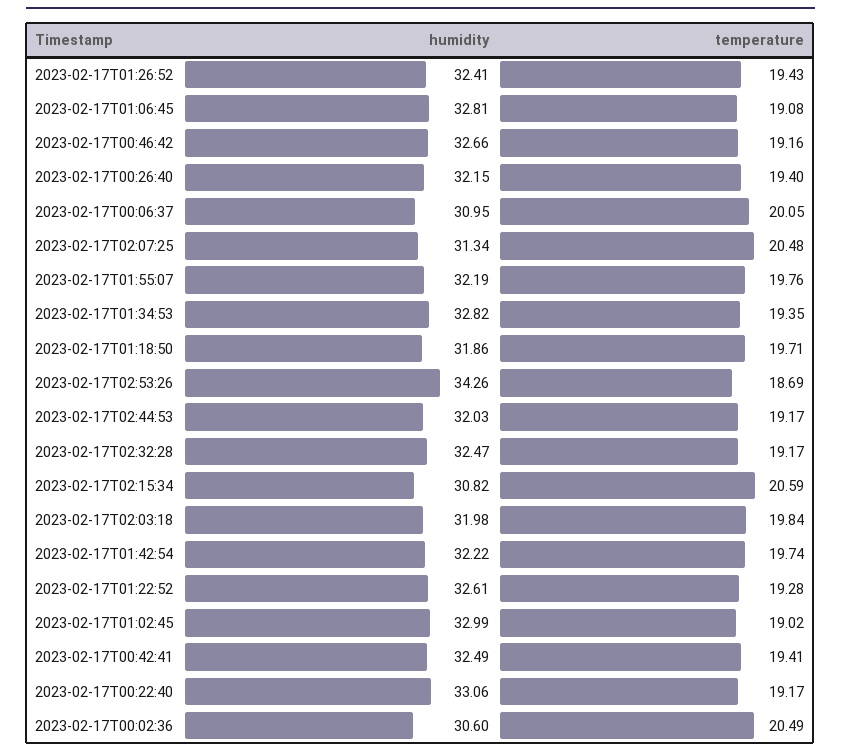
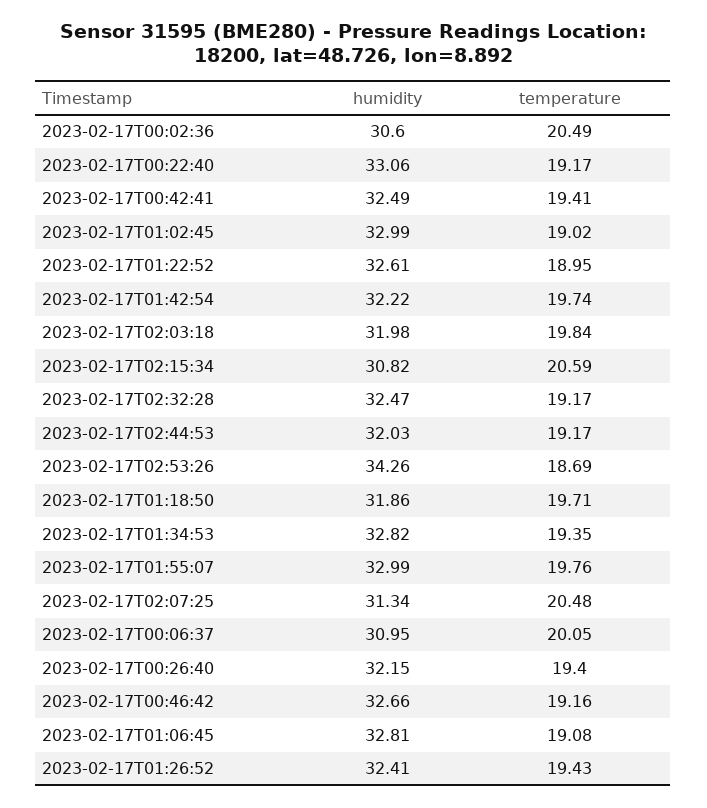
  {
    "humidity": {
      "2023-02-17T01:26:52": 32.41,
      "2023-02-17T01:06:45": 32.81,
      "2023-02-17T00:46:42": 32.66,
      "2023-02-17T00:26:40": 32.15,
      "2023-02-17T00:06:37": 30.95,
      "2023-02-17T02:07:25": 31.34,
-     "2023-02-17T01:55:07": 32.19,
+     "2023-02-17T01:55:07": 32.99,
      "2023-02-17T01:34:53": 32.82,
      "2023-02-17T01:18:50": 31.86,
      "2023-02-17T02:53:26": 34.26,
      "2023-02-17T02:44:53": 32.03,
      "2023-02-17T02:32:28": 32.47,
      "2023-02-17T02:15:34": 30.82,
      "2023-02-17T02:03:18": 31.98,
      "2023-02-17T01:42:54": 32.22,
      "2023-02-17T01:22:52": 32.61,
      "2023-02-17T01:02:45": 32.99,
      "2023-02-17T00:42:41": 32.49,
      "2023-02-17T00:22:40": 33.06,
      "2023-02-17T00:02:36": 30.6
    },
    "temperature": {
      "2023-02-17T01:26:52": 19.43,
      "2023-02-17T01:06:45": 19.08,
      "2023-02-17T00:46:42": 19.16,
      "2023-02-17T00:26:40": 19.4,
      "2023-02-17T00:06:37": 20.05,
      "2023-02-17T02:07:25": 20.48,
      "2023-02-17T01:55:07": 19.76,
      "2023-02-17T01:34:53": 19.35,
      "2023-02-17T01:18:50": 19.71,
      "2023-02-17T02:53:26": 18.69,
      "2023-02-17T02:44:53": 19.17,
      "2023-02-17T02:32:28": 19.17,
      "2023-02-17T02:15:34": 20.59,
      "2023-02-17T02:03:18": 19.84,
      "2023-02-17T01:42:54": 19.74,
-     "2023-02-17T01:22:52": 19.28,
+     "2023-02-17T01:22:52": 18.95,
      "2023-02-17T01:02:45": 19.02,
      "2023-02-17T00:42:41": 19.41,
      "2023-02-17T00:22:40": 19.17,
      "2023-02-17T00:02:36": 20.49
    }
  }

